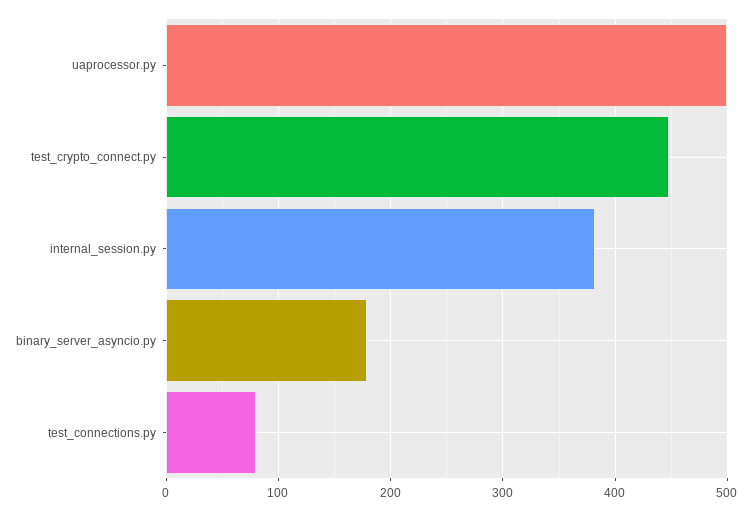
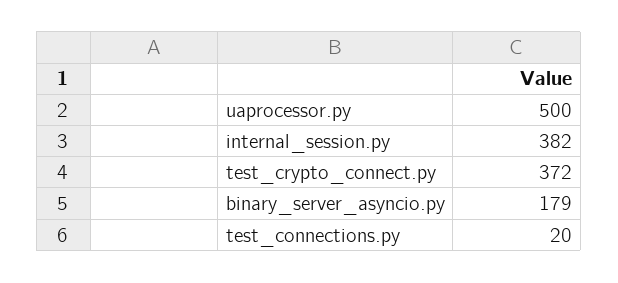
  {
    "uaprocessor.py": 500,
-   "test_crypto_connect.py": 450,
+   "test_crypto_connect.py": 372,
    "internal_session.py": 382,
    "binary_server_asyncio.py": 179,
-   "test_connections.py": 80
+   "test_connections.py": 20
  }

